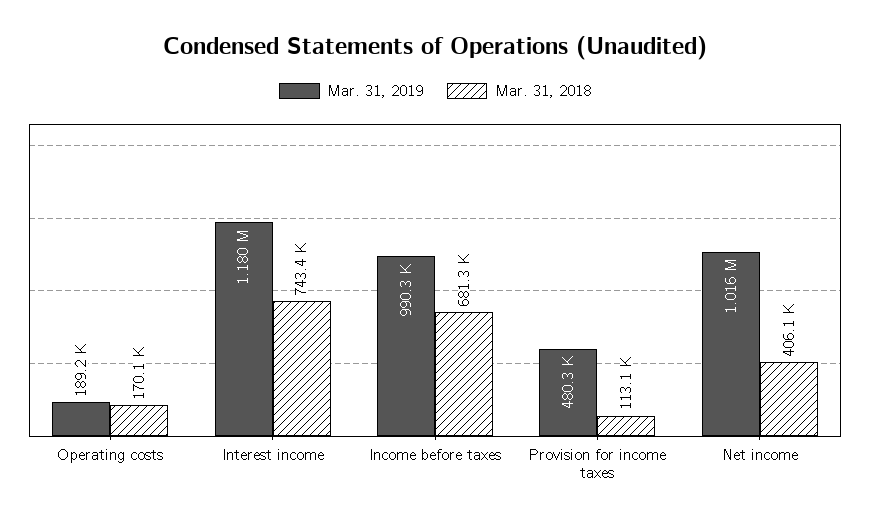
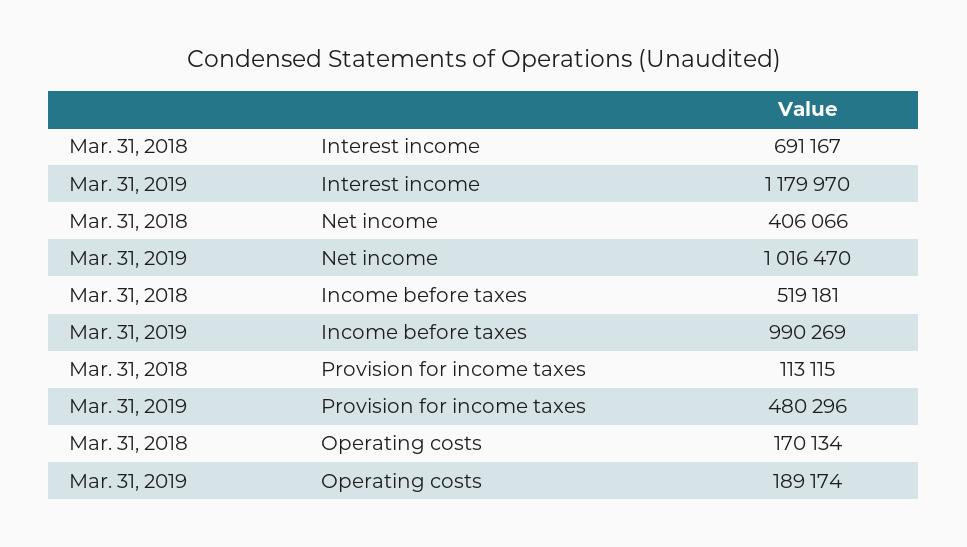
  {
    "Mar. 31, 2019": {
      "Operating costs": 189174,
      "Interest income": 1179970,
      "Income before taxes": 990269,
      "Provision for income taxes": 480296,
      "Net income": 1016470
    },
    "Mar. 31, 2018": {
      "Operating costs": 170134,
-     "Interest income": 743400,
+     "Interest income": 691167,
-     "Income before taxes": 681300,
+     "Income before taxes": 519181,
      "Provision for income taxes": 113115,
      "Net income": 406066
    }
  }

